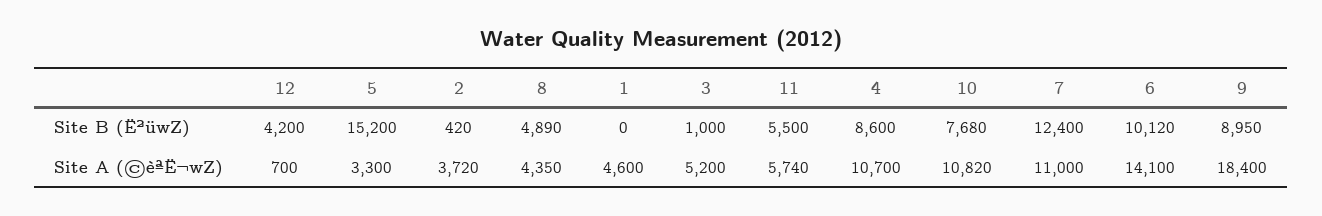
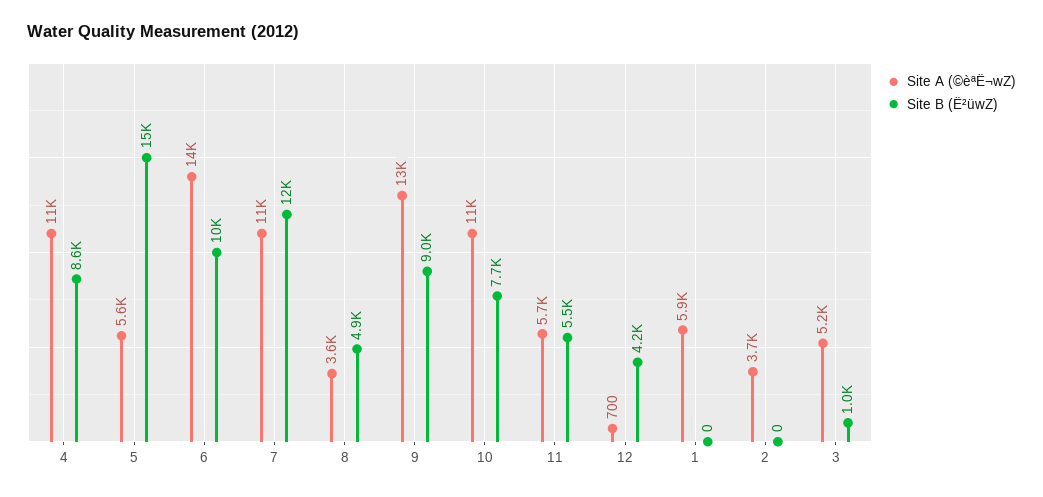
  {
    "Site B (Ë²üwZ)": {
      "12": 4200,
      "5": 15200,
-     "2": 420,
+     "2": 0,
      "8": 4890,
      "1": 0,
      "3": 1000,
      "11": 5500,
      "4": 8600,
      "10": 7680,
      "7": 12400,
      "6": 10120,
      "9": 8950
    },
    "Site A (©èªË¬wZ)": {
      "12": 700,
-     "5": 3300,
+     "5": 5600,
      "2": 3720,
-     "8": 4350,
+     "8": 3600,
-     "1": 4600,
+     "1": 5900,
      "3": 5200,
      "11": 5740,
      "4": 10700,
      "10": 10820,
      "7": 11000,
      "6": 14100,
-     "9": 18400
+     "9": 13000
    }
  }

